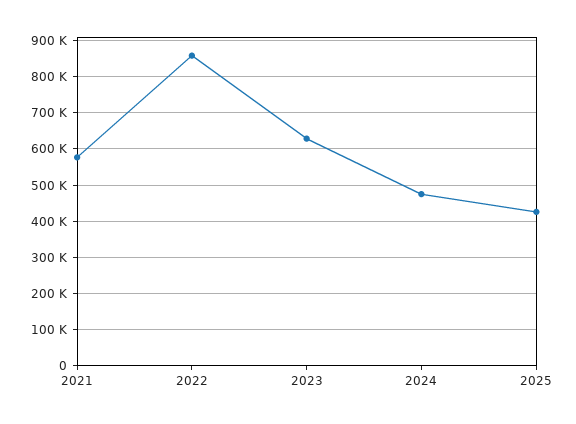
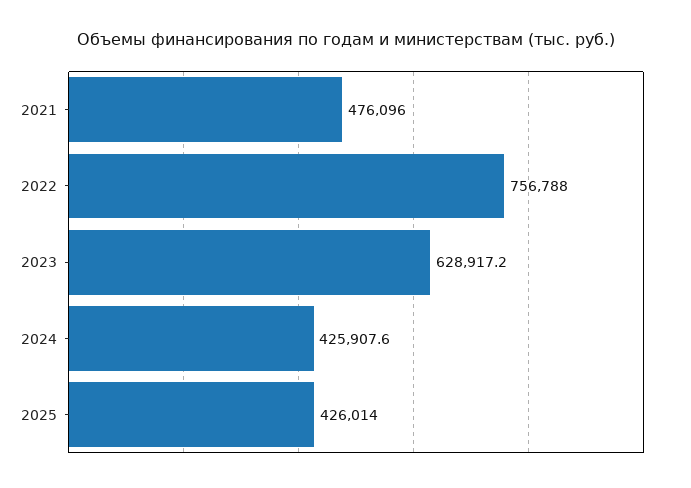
  {
-   "2021": 580000,
+   "2021": 476096,
-   "2022": 860000,
+   "2022": 756788,
    "2023": 628917.2,
-   "2024": 480000,
+   "2024": 425907.6,
    "2025": 426014
  }

